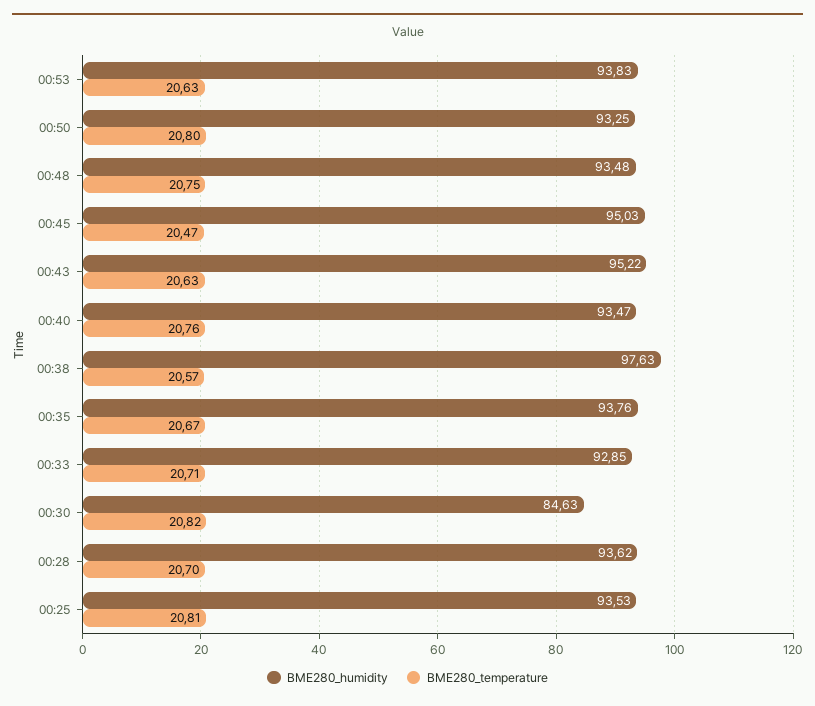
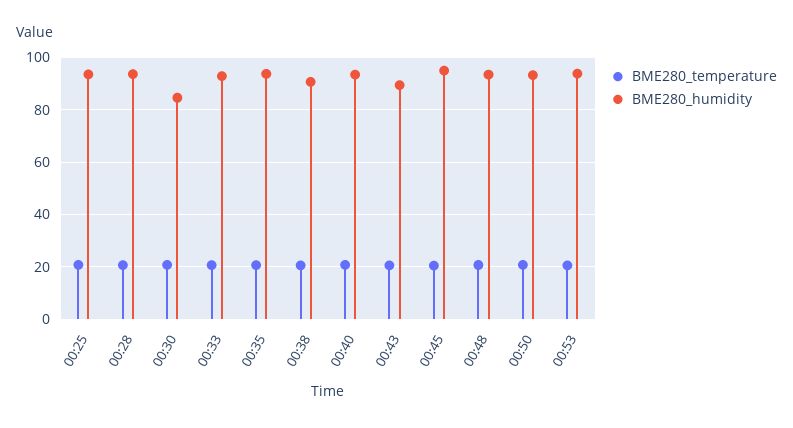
  {
    "BME280_humidity": {
      "00:53": 93.83,
      "00:50": 93.25,
      "00:48": 93.48,
      "00:45": 95.03,
-     "00:43": 95.22,
+     "00:43": 90,
      "00:40": 93.47,
-     "00:38": 97.63,
+     "00:38": 90,
      "00:35": 93.76,
      "00:33": 92.85,
      "00:30": 84.63,
      "00:28": 93.62,
      "00:25": 93.53
    },
    "BME280_temperature": {
      "00:53": 20.63,
      "00:50": 20.8,
      "00:48": 20.75,
      "00:45": 20.47,
      "00:43": 20.63,
      "00:40": 20.76,
      "00:38": 20.57,
      "00:35": 20.67,
      "00:33": 20.71,
      "00:30": 20.82,
      "00:28": 20.7,
      "00:25": 20.81
    }
  }

